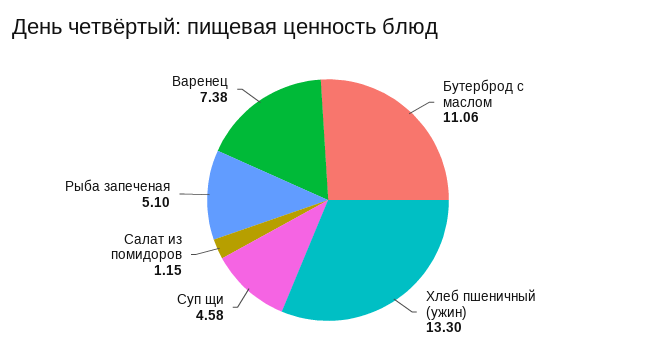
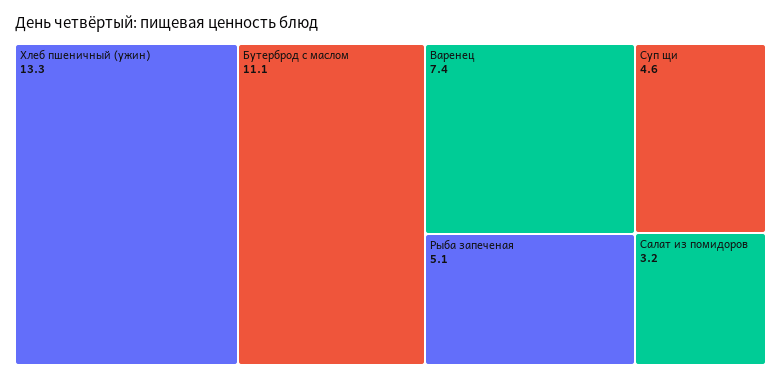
  {
    "Бутерброд с маслом": 11.06,
    "Хлеб пшеничный (ужин)": 13.3,
    "Суп щи": 4.58,
-   "Салат из помидоров": 1.15,
+   "Салат из помидоров": 3.2,
    "Рыба запеченая": 5.1,
    "Варенец": 7.38
  }

